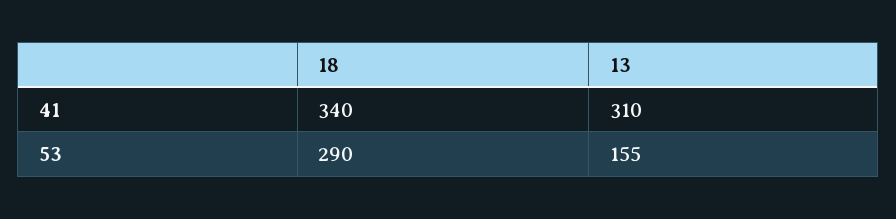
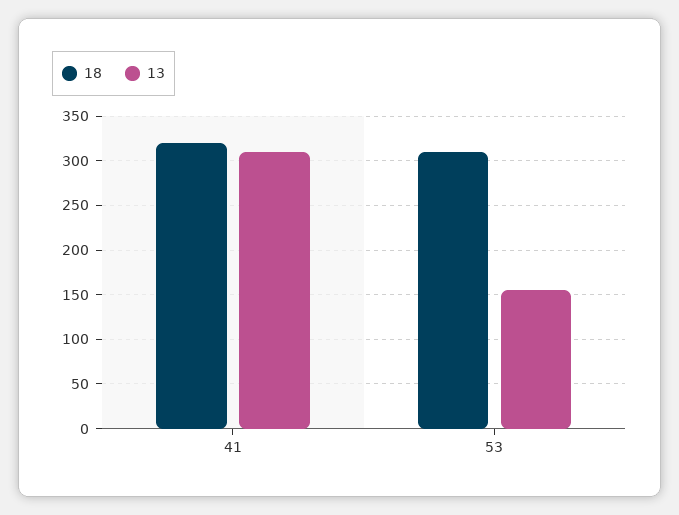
  {
    "18": {
-     "41": 340,
+     "41": 320,
-     "53": 290
+     "53": 310
    },
    "13": {
      "41": 310,
      "53": 155
    }
  }

